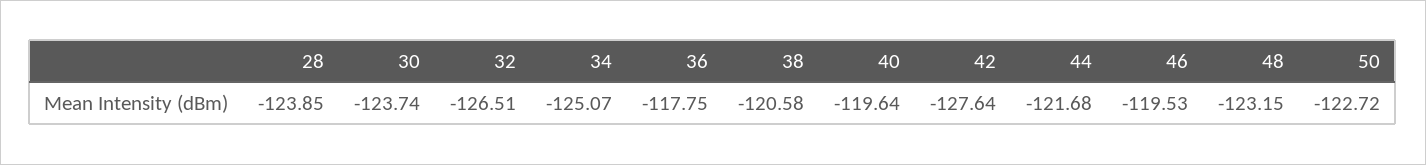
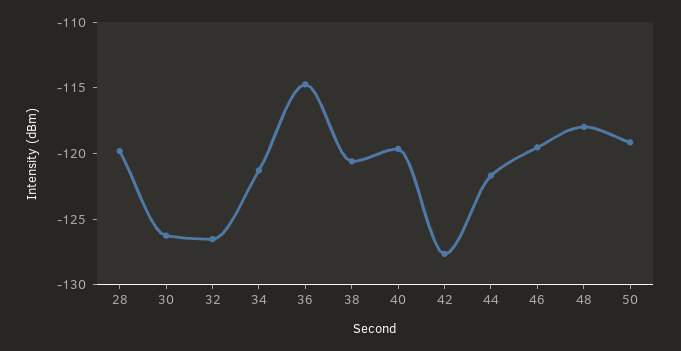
  {
-   "28": -123.85,
+   "28": -120,
-   "30": -123.74,
+   "30": -126,
    "32": -126.51,
-   "34": -125.07,
+   "34": -121,
-   "36": -117.75,
+   "36": -115,
    "38": -120.58,
    "40": -119.64,
    "42": -127.64,
    "44": -121.68,
    "46": -119.53,
-   "48": -123.15,
+   "48": -118,
-   "50": -122.72
+   "50": -119
  }

